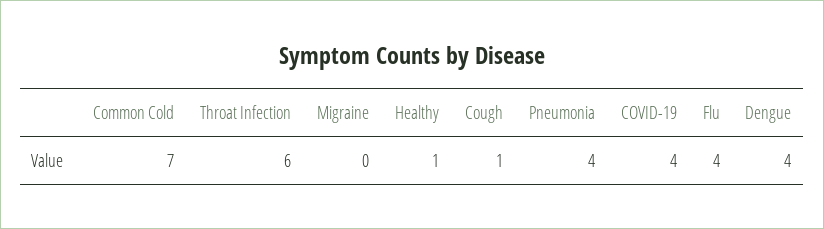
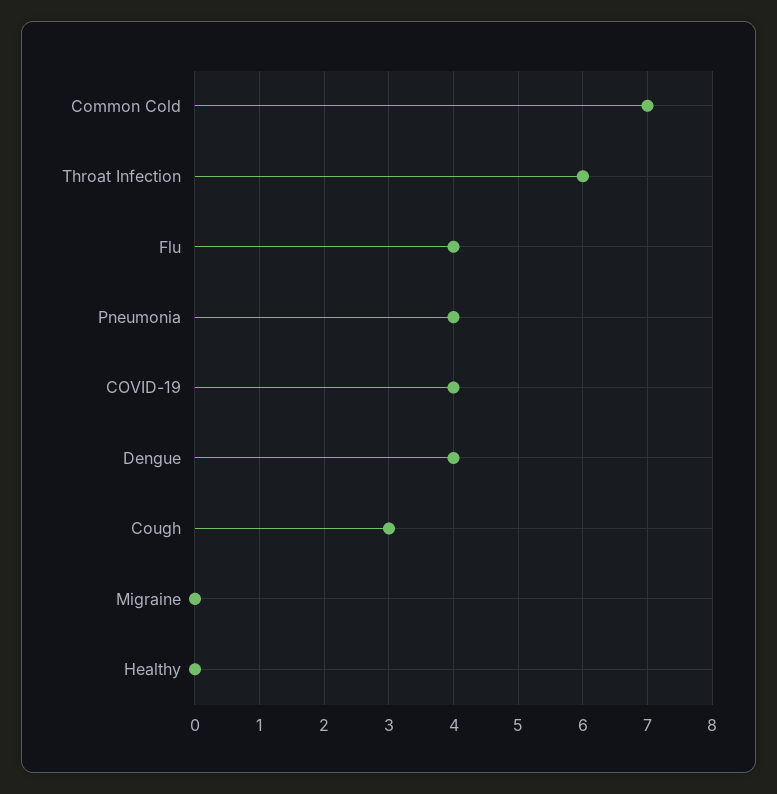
  {
    "Common Cold": 7,
    "Throat Infection": 6,
    "Migraine": 0,
-   "Healthy": 1,
+   "Healthy": 0,
-   "Cough": 1,
+   "Cough": 3,
    "Pneumonia": 4,
    "COVID-19": 4,
    "Flu": 4,
    "Dengue": 4
  }

